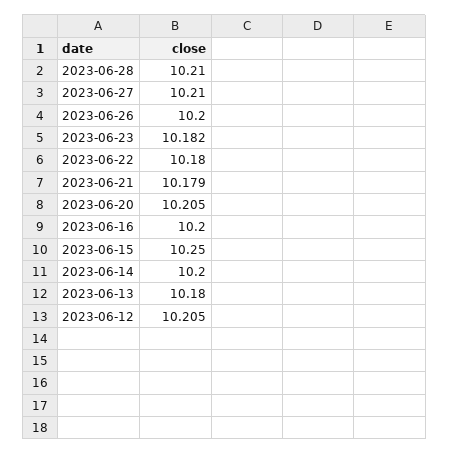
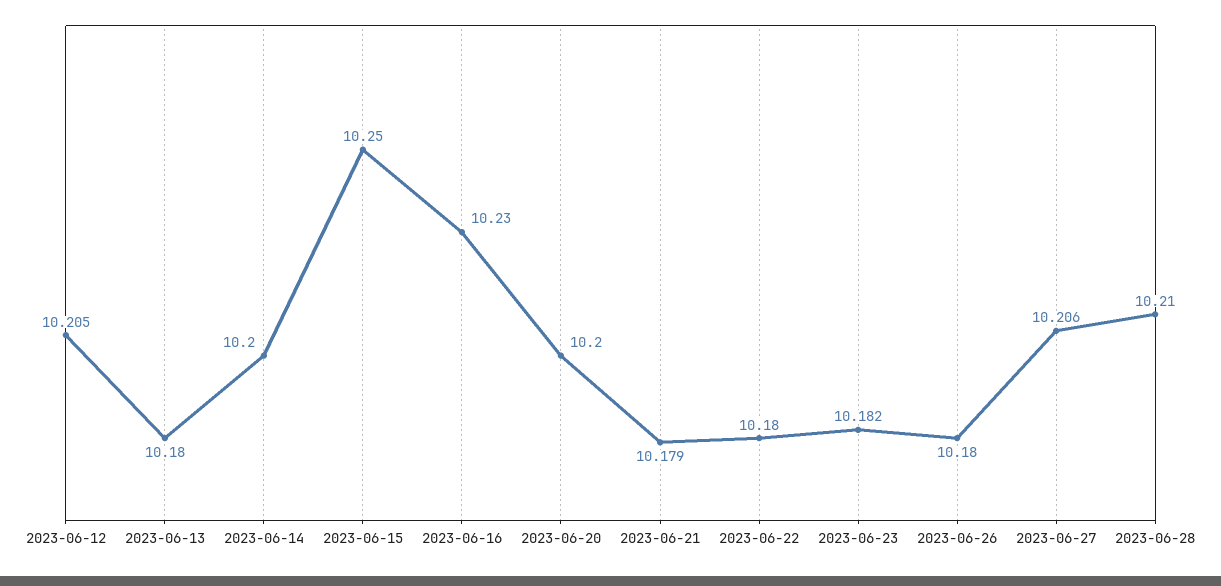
  {
    "2023-06-28": 10.21,
-   "2023-06-27": 10.21,
+   "2023-06-27": 10.206,
-   "2023-06-26": 10.2,
+   "2023-06-26": 10.18,
    "2023-06-23": 10.182,
    "2023-06-22": 10.18,
    "2023-06-21": 10.179,
-   "2023-06-20": 10.205,
+   "2023-06-20": 10.2,
-   "2023-06-16": 10.2,
+   "2023-06-16": 10.23,
    "2023-06-15": 10.25,
    "2023-06-14": 10.2,
    "2023-06-13": 10.18,
    "2023-06-12": 10.205
  }

